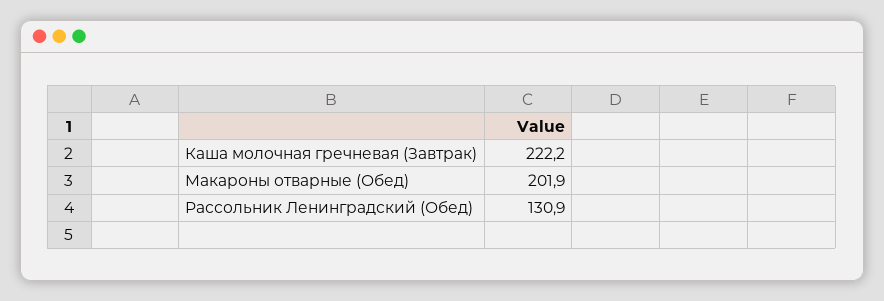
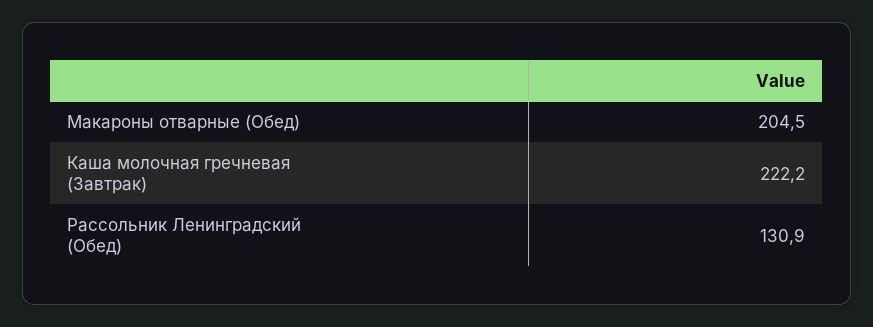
  {
    "Каша молочная гречневая (Завтрак)": 222.2,
-   "Макароны отварные (Обед)": 201.9,
+   "Макароны отварные (Обед)": 204.5,
    "Рассольник Ленинградский (Обед)": 130.9
  }

